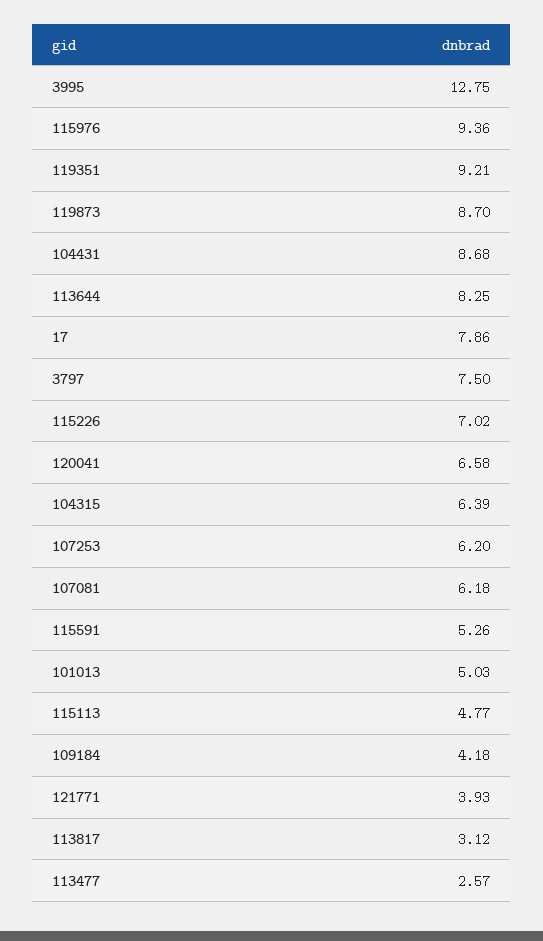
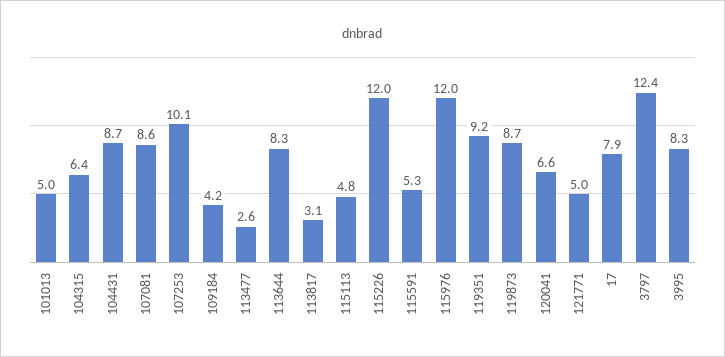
  {
-   "3995": 12.75,
+   "3995": 8.3,
-   "115976": 9.36,
+   "115976": 12,
    "119351": 9.21,
    "119873": 8.7,
    "104431": 8.68,
    "113644": 8.25,
    "17": 7.86,
-   "3797": 7.5,
+   "3797": 12.4,
-   "115226": 7.02,
+   "115226": 12,
    "120041": 6.58,
    "104315": 6.39,
-   "107253": 6.2,
+   "107253": 10.1,
-   "107081": 6.18,
+   "107081": 8.6,
    "115591": 5.26,
    "101013": 5.03,
    "115113": 4.77,
    "109184": 4.18,
-   "121771": 3.93,
+   "121771": 5,
    "113817": 3.12,
    "113477": 2.57
  }

